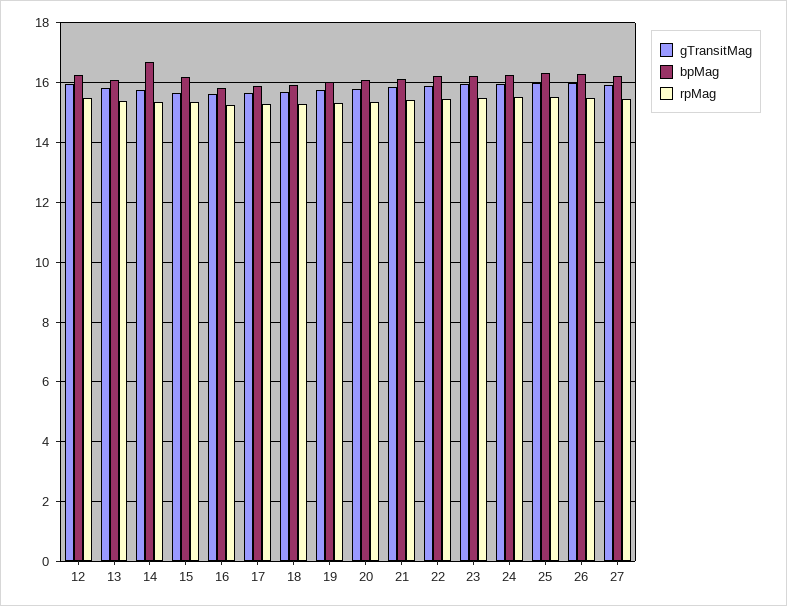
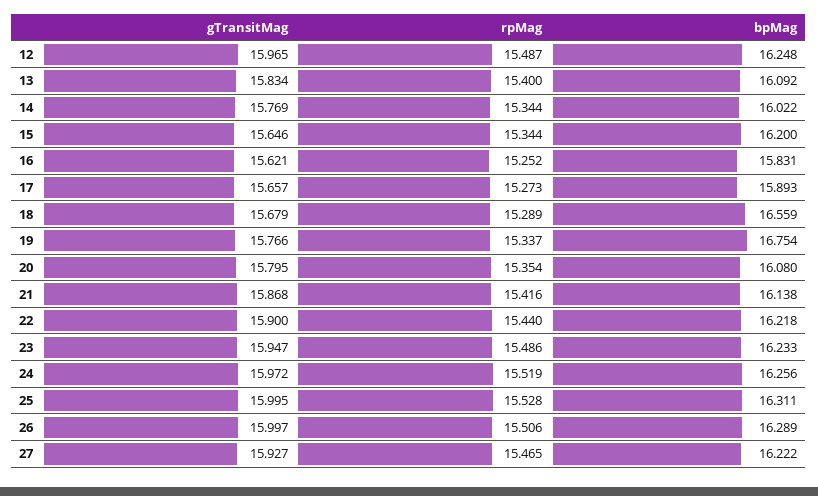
  {
    "gTransitMag": {
      "12": 15.965,
      "13": 15.834,
      "14": 15.769,
      "15": 15.646,
      "16": 15.621,
      "17": 15.657,
      "18": 15.679,
      "19": 15.766,
      "20": 15.795,
      "21": 15.868,
      "22": 15.9,
      "23": 15.947,
      "24": 15.972,
      "25": 15.995,
      "26": 15.997,
      "27": 15.927
    },
    "bpMag": {
      "12": 16.248,
      "13": 16.092,
-     "14": 16.75,
+     "14": 16.022,
      "15": 16.2,
      "16": 15.831,
      "17": 15.893,
-     "18": 16,
+     "18": 16.559,
-     "19": 16,
+     "19": 16.754,
      "20": 16.08,
      "21": 16.138,
      "22": 16.218,
      "23": 16.233,
      "24": 16.256,
      "25": 16.311,
      "26": 16.289,
      "27": 16.222
    },
    "rpMag": {
      "12": 15.487,
      "13": 15.4,
      "14": 15.344,
      "15": 15.344,
      "16": 15.252,
      "17": 15.273,
      "18": 15.289,
      "19": 15.337,
      "20": 15.354,
      "21": 15.416,
      "22": 15.44,
      "23": 15.486,
      "24": 15.519,
      "25": 15.528,
      "26": 15.506,
      "27": 15.465
    }
  }

